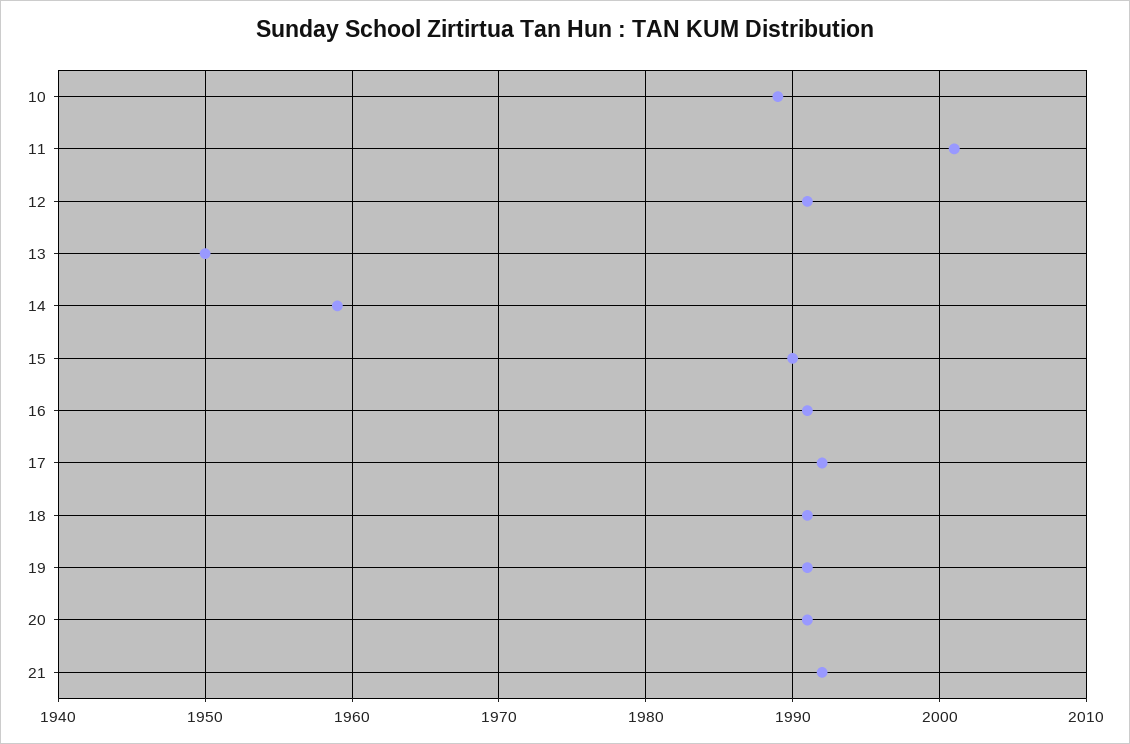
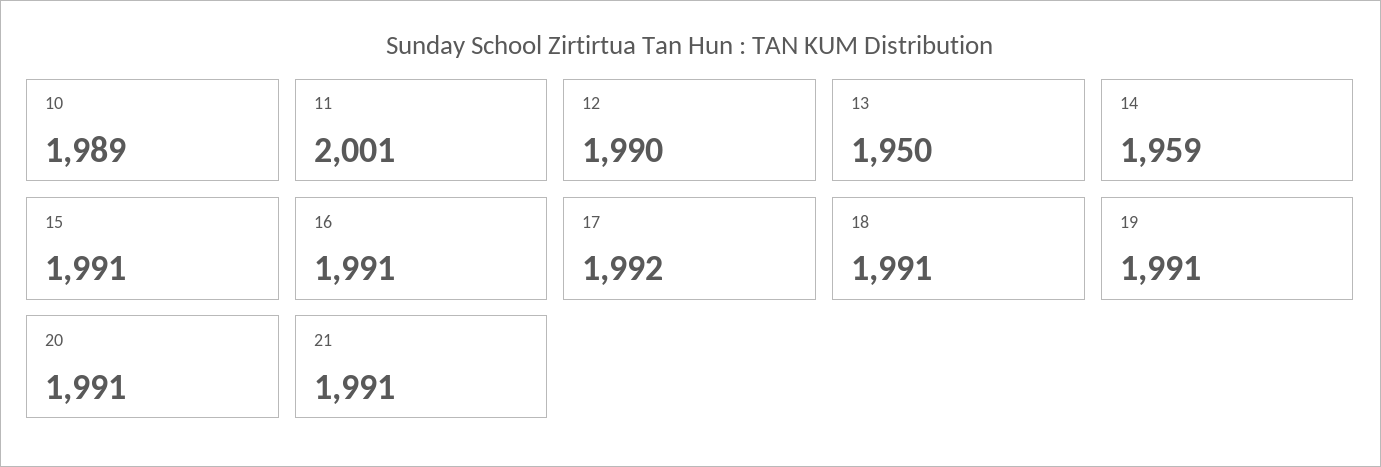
  {
    "10": 1989,
    "11": 2001,
-   "12": 1991,
+   "12": 1990,
    "13": 1950,
    "14": 1959,
-   "15": 1990,
+   "15": 1991,
    "16": 1991,
    "17": 1992,
    "18": 1991,
    "19": 1991,
    "20": 1991,
-   "21": 1992
+   "21": 1991
  }

